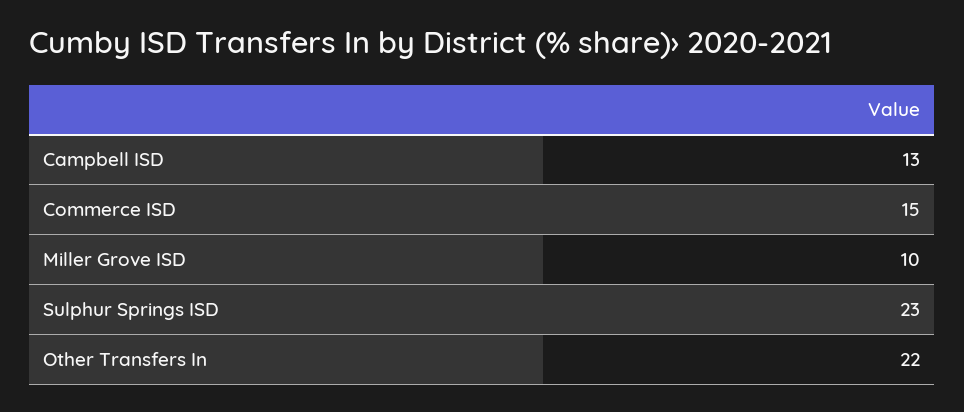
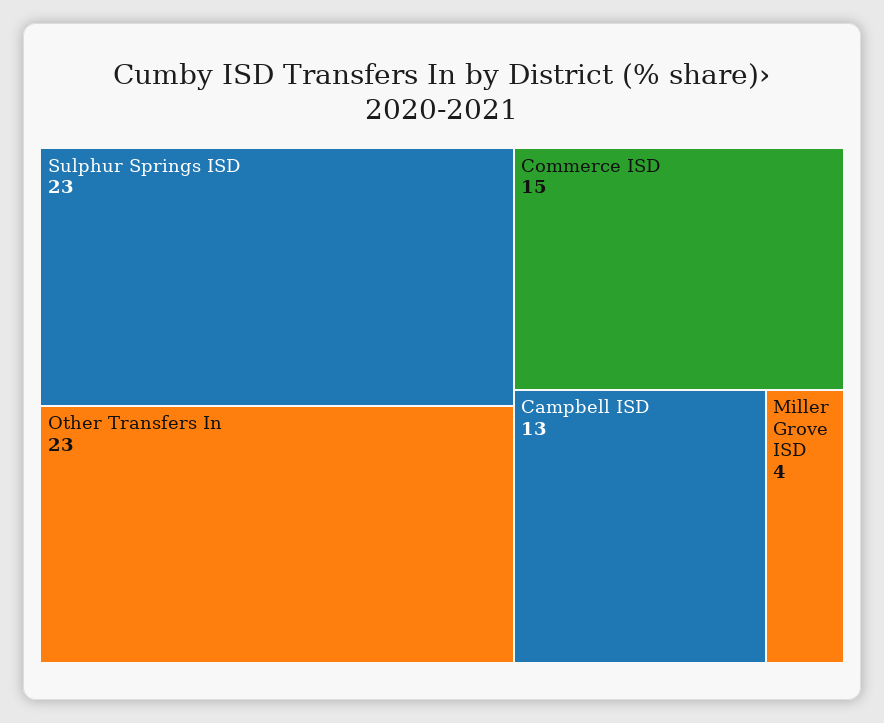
  {
    "Campbell ISD": 13,
    "Commerce ISD": 15,
-   "Miller Grove ISD": 10,
+   "Miller Grove ISD": 4,
    "Sulphur Springs ISD": 23,
-   "Other Transfers In": 22
+   "Other Transfers In": 23
  }

